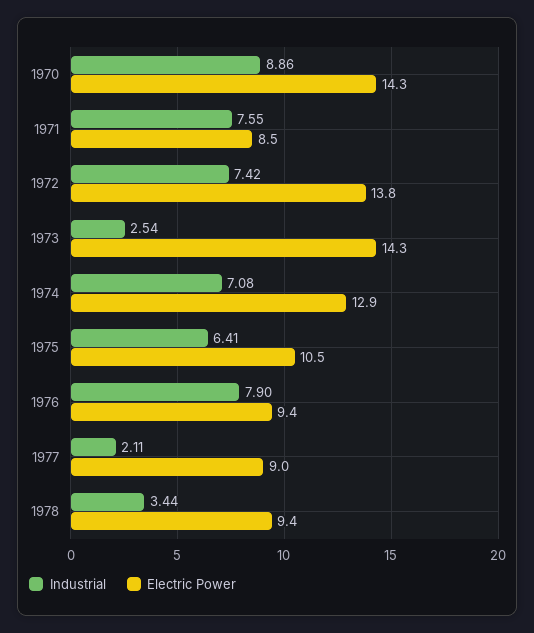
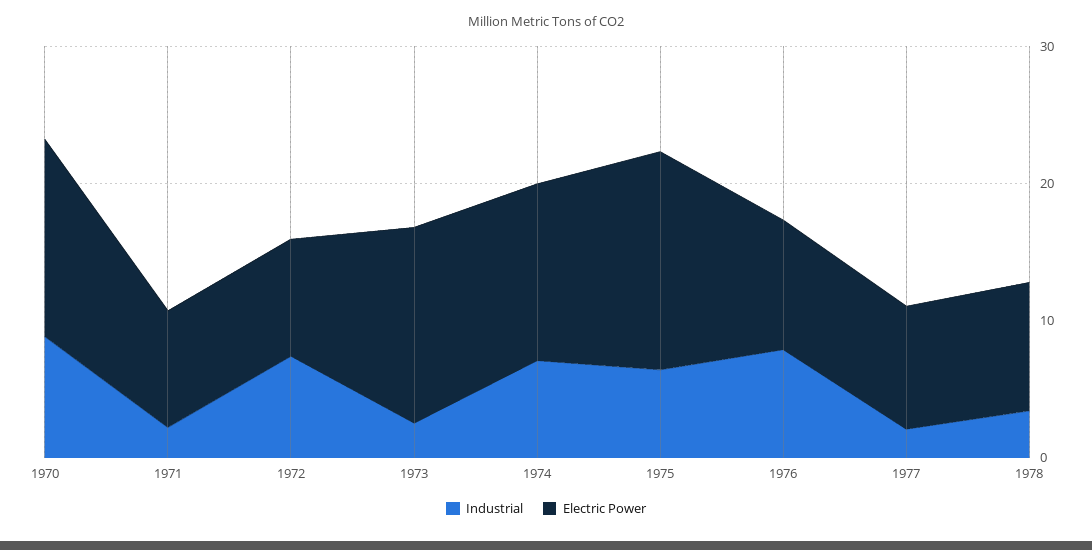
  {
    "Industrial": {
      "1970": 8.86,
-     "1971": 7.55,
+     "1971": 2,
      "1972": 7.42,
      "1973": 2.54,
      "1974": 7.08,
      "1975": 6.41,
      "1976": 7.9,
      "1977": 2.11,
      "1978": 3.44
    },
    "Electric Power": {
      "1970": 14.3,
      "1971": 8.5,
-     "1972": 13.8,
+     "1972": 8,
      "1973": 14.3,
      "1974": 12.9,
-     "1975": 10.5,
+     "1975": 16,
      "1976": 9.4,
      "1977": 9,
      "1978": 9.4
    }
  }

